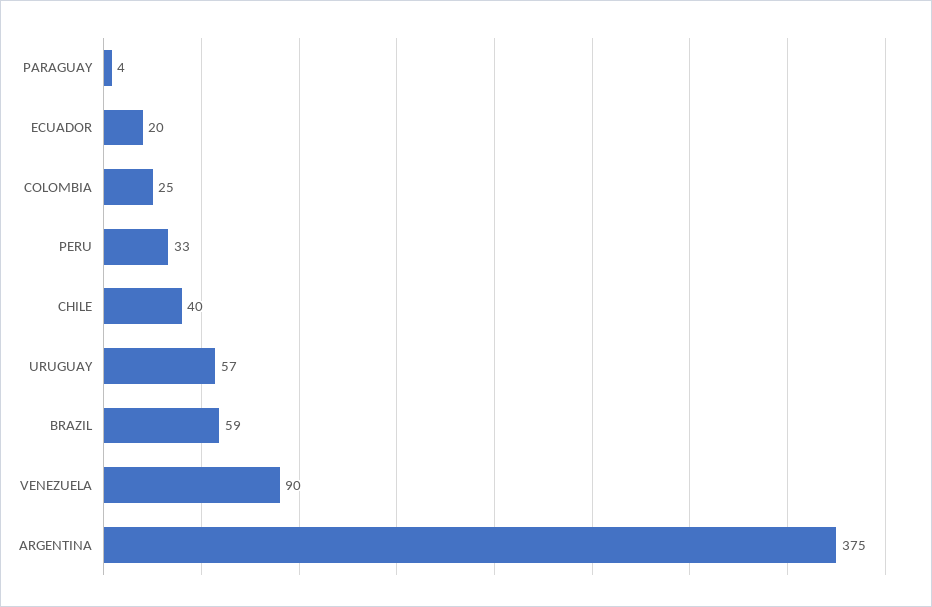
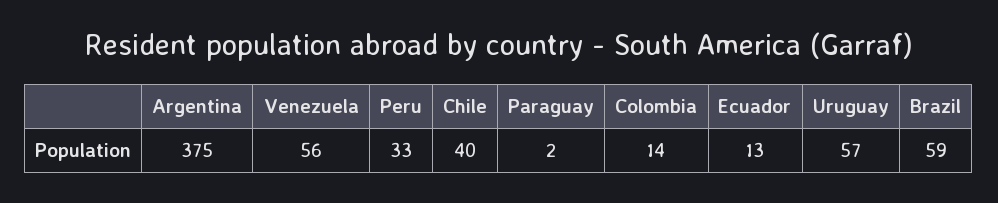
  {
-   "PARAGUAY": 4,
+   "PARAGUAY": 2,
-   "ECUADOR": 20,
+   "ECUADOR": 13,
-   "COLOMBIA": 25,
+   "COLOMBIA": 14,
    "PERU": 33,
    "CHILE": 40,
    "URUGUAY": 57,
    "BRAZIL": 59,
-   "VENEZUELA": 90,
+   "VENEZUELA": 56,
    "ARGENTINA": 375
  }

